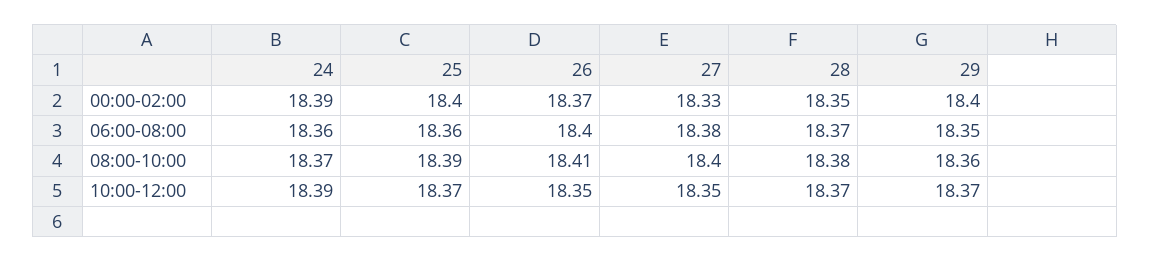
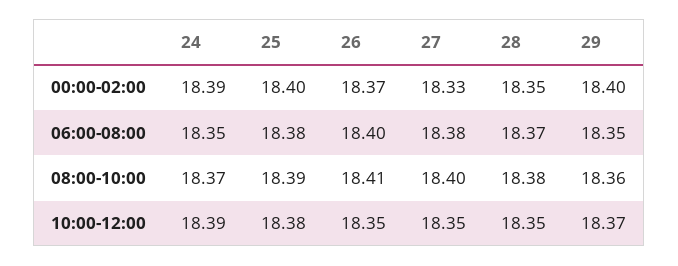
  {
    "24": {
      "00:00-02:00": 18.39,
-     "06:00-08:00": 18.36,
+     "06:00-08:00": 18.35,
      "08:00-10:00": 18.37,
      "10:00-12:00": 18.39
    },
    "25": {
      "00:00-02:00": 18.4,
-     "06:00-08:00": 18.36,
+     "06:00-08:00": 18.38,
      "08:00-10:00": 18.39,
-     "10:00-12:00": 18.37
+     "10:00-12:00": 18.38
    },
    "26": {
      "00:00-02:00": 18.37,
      "06:00-08:00": 18.4,
      "08:00-10:00": 18.41,
      "10:00-12:00": 18.35
    },
    "27": {
      "00:00-02:00": 18.33,
      "06:00-08:00": 18.38,
      "08:00-10:00": 18.4,
      "10:00-12:00": 18.35
    },
    "28": {
      "00:00-02:00": 18.35,
      "06:00-08:00": 18.37,
      "08:00-10:00": 18.38,
-     "10:00-12:00": 18.37
+     "10:00-12:00": 18.35
    },
    "29": {
      "00:00-02:00": 18.4,
      "06:00-08:00": 18.35,
      "08:00-10:00": 18.36,
      "10:00-12:00": 18.37
    }
  }

